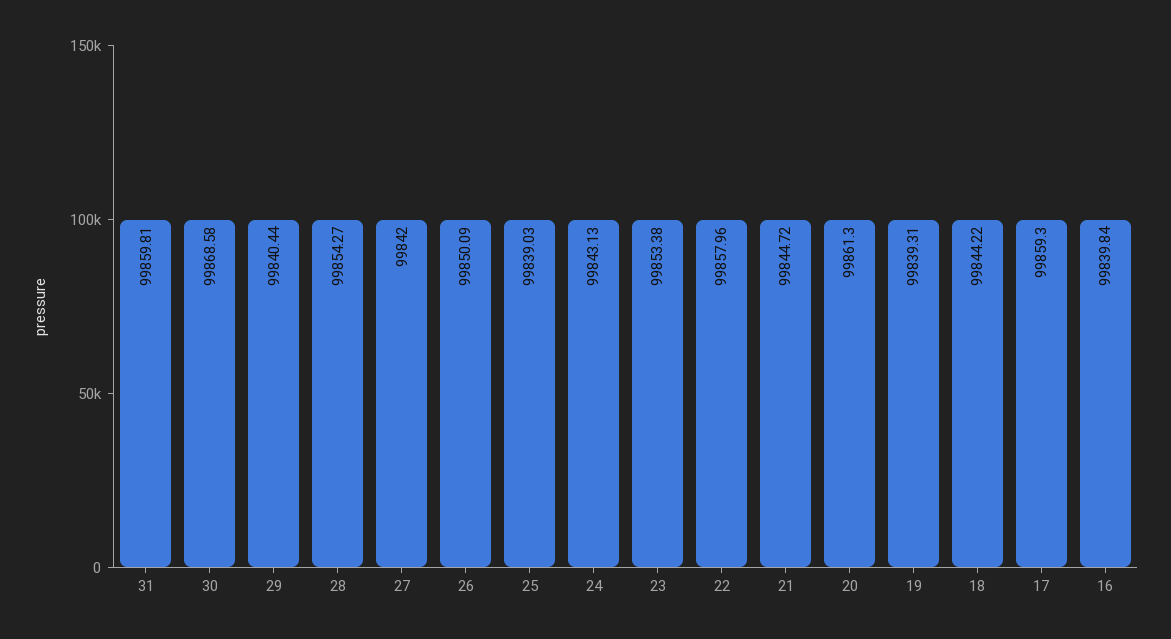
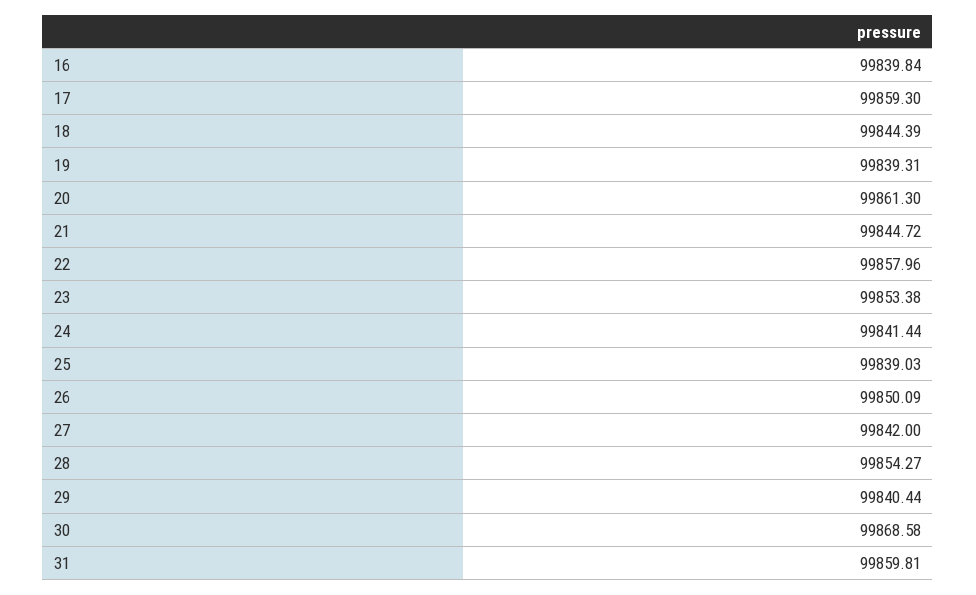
  {
    "31": 99859.81,
    "30": 99868.58,
    "29": 99840.44,
    "28": 99854.27,
    "27": 99842,
    "26": 99850.09,
    "25": 99839.03,
-   "24": 99843.13,
+   "24": 99841.44,
    "23": 99853.38,
    "22": 99857.96,
    "21": 99844.72,
    "20": 99861.3,
    "19": 99839.31,
-   "18": 99844.22,
+   "18": 99844.39,
    "17": 99859.3,
    "16": 99839.84
  }

